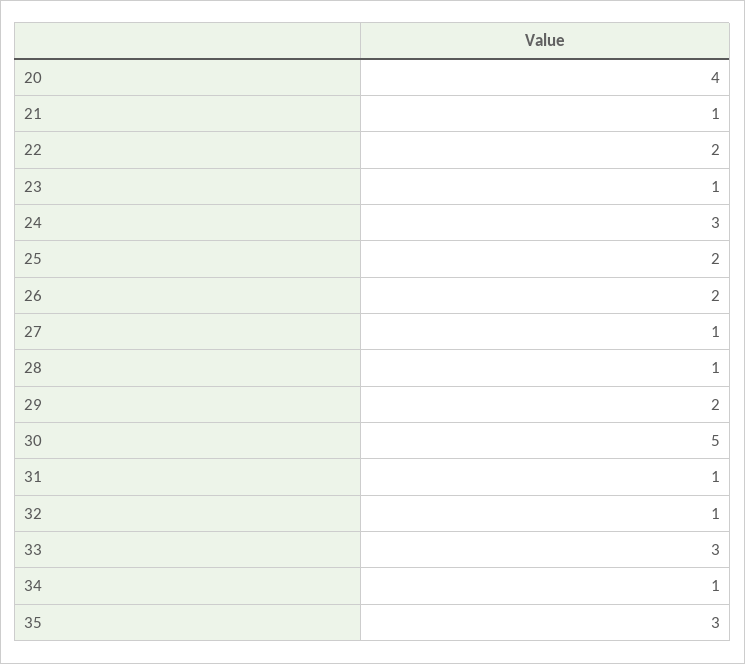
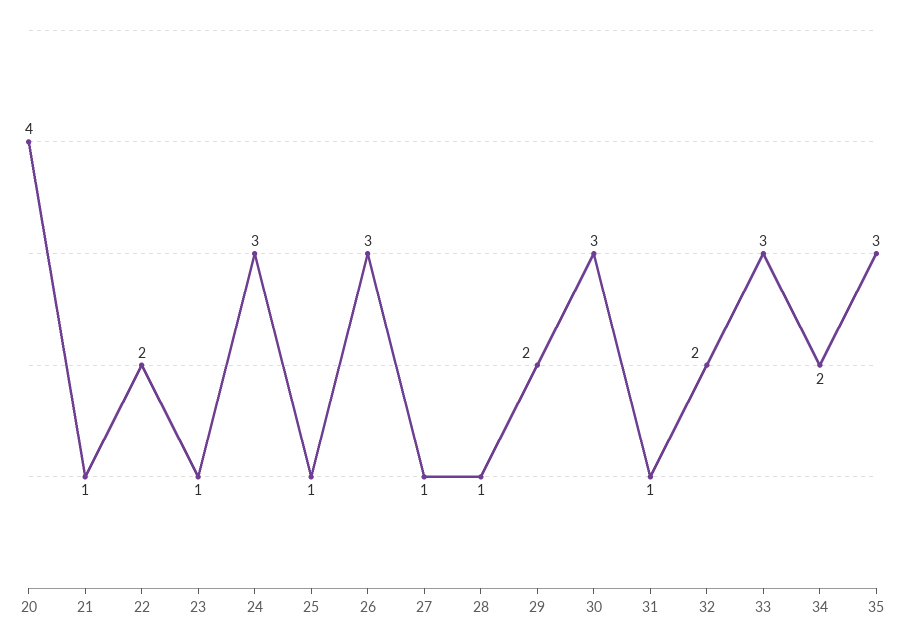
  {
    "20": 4,
    "21": 1,
    "22": 2,
    "23": 1,
    "24": 3,
-   "25": 2,
+   "25": 1,
-   "26": 2,
+   "26": 3,
    "27": 1,
    "28": 1,
    "29": 2,
-   "30": 5,
+   "30": 3,
    "31": 1,
-   "32": 1,
+   "32": 2,
    "33": 3,
-   "34": 1,
+   "34": 2,
    "35": 3
  }

